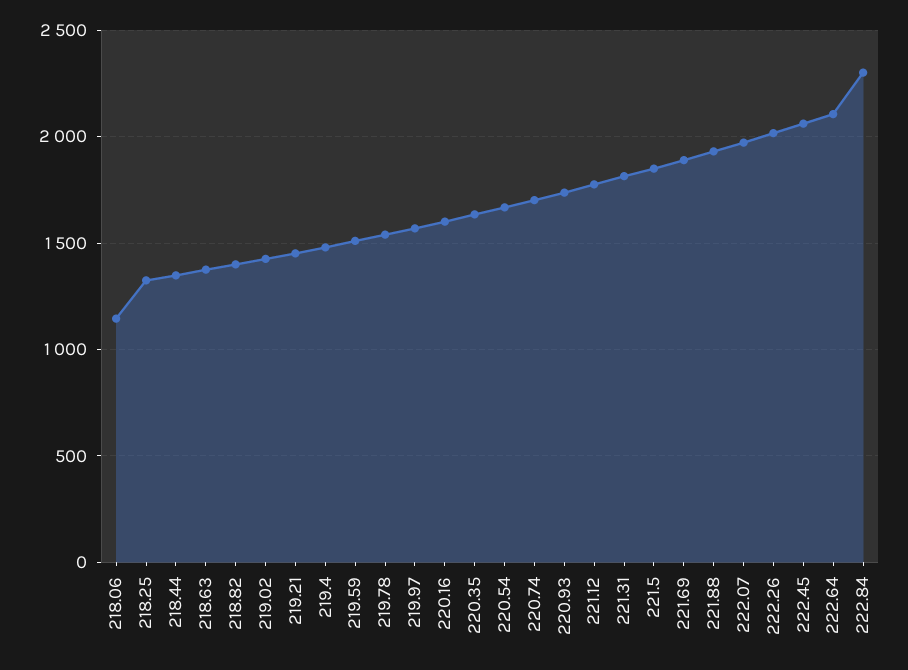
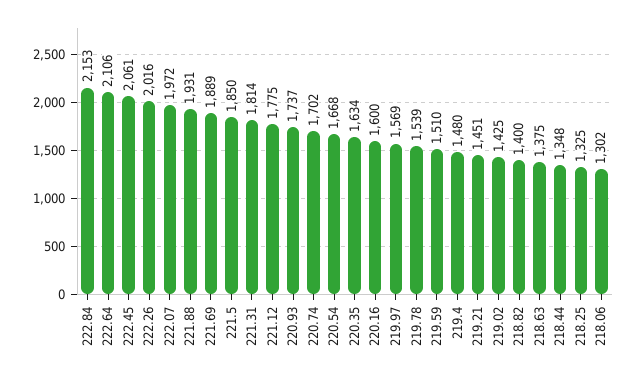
  {
-   "218.06": 1150,
+   "218.06": 1302,
    "218.25": 1325,
    "218.44": 1348,
    "218.63": 1375,
    "218.82": 1400,
    "219.02": 1425,
    "219.21": 1451,
    "219.4": 1480,
    "219.59": 1510,
    "219.78": 1539,
    "219.97": 1569,
    "220.16": 1600,
    "220.35": 1634,
    "220.54": 1668,
    "220.74": 1702,
    "220.93": 1737,
    "221.12": 1775,
    "221.31": 1814,
    "221.5": 1850,
    "221.69": 1889,
    "221.88": 1931,
    "222.07": 1972,
    "222.26": 2016,
    "222.45": 2061,
    "222.64": 2106,
-   "222.84": 2300
+   "222.84": 2153
  }

